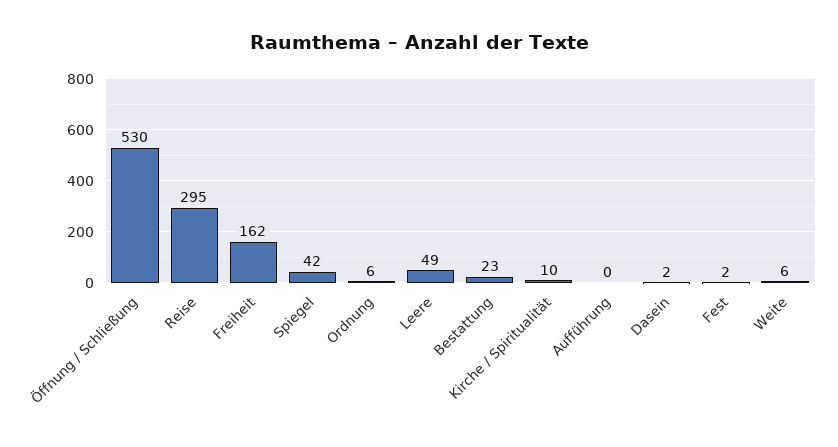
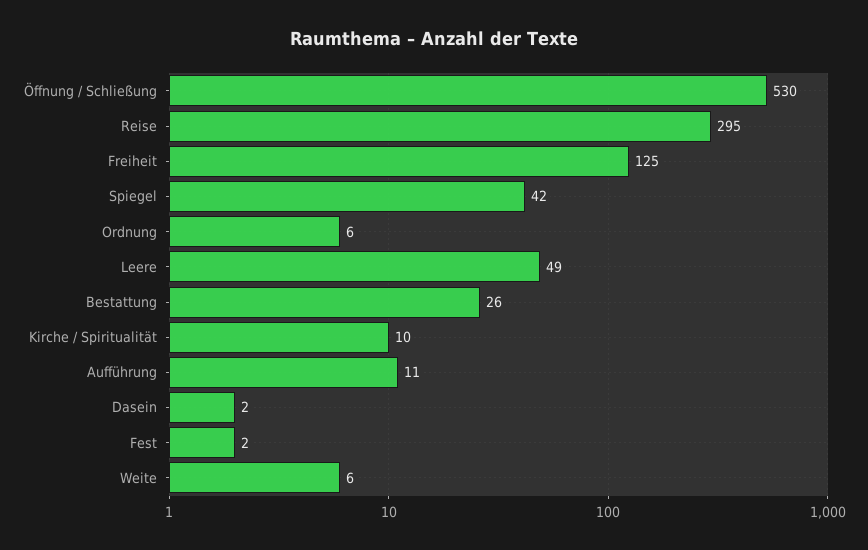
  {
    "Öffnung / Schließung": 530,
    "Reise": 295,
-   "Freiheit": 162,
+   "Freiheit": 125,
    "Spiegel": 42,
    "Ordnung": 6,
    "Leere": 49,
-   "Bestattung": 23,
+   "Bestattung": 26,
    "Kirche / Spiritualität": 10,
-   "Aufführung": 0,
+   "Aufführung": 11,
    "Dasein": 2,
    "Fest": 2,
    "Weite": 6
  }

